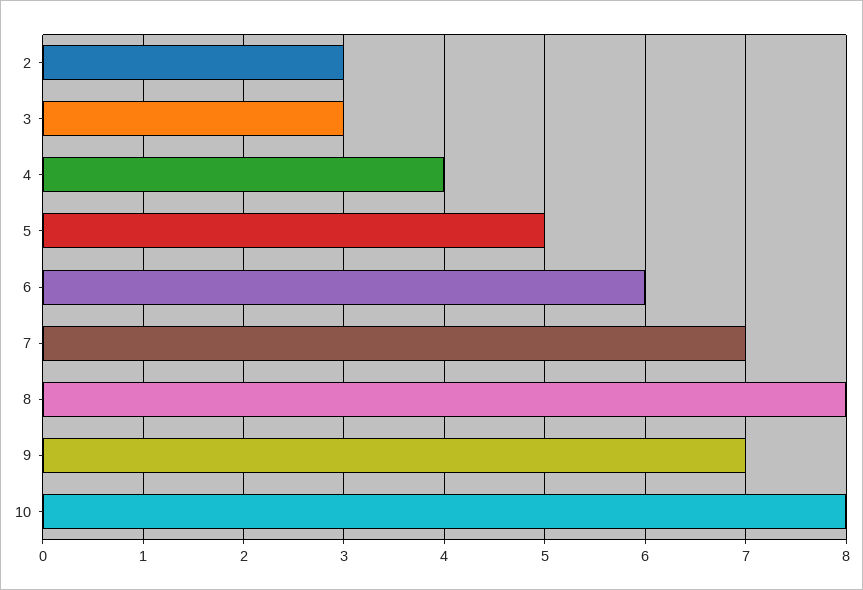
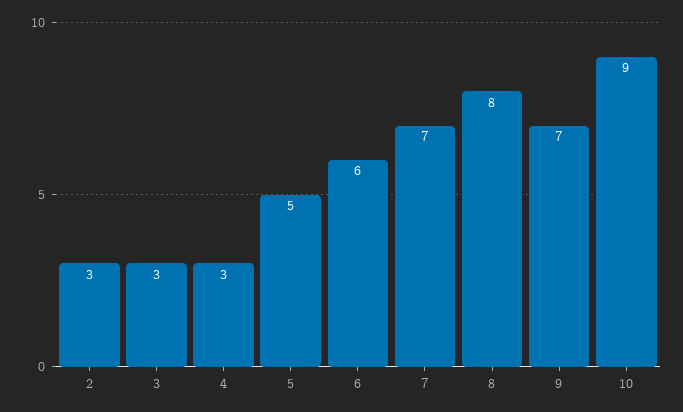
  {
    "2": 3,
    "3": 3,
-   "4": 4,
+   "4": 3,
    "5": 5,
    "6": 6,
    "7": 7,
    "8": 8,
    "9": 7,
-   "10": 8
+   "10": 9
  }

